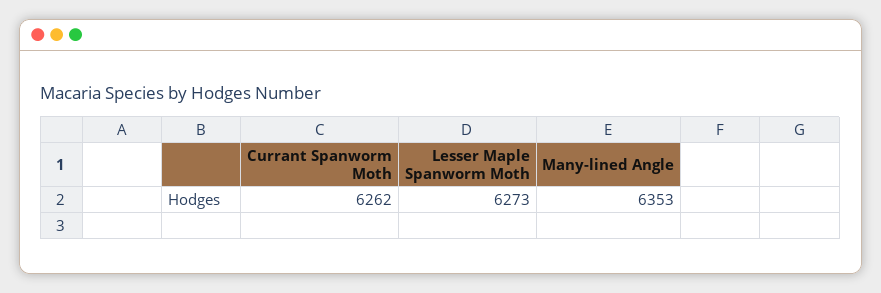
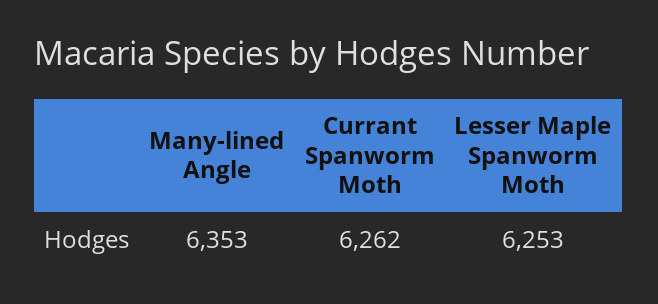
  {
    "Currant Spanworm Moth": 6262,
-   "Lesser Maple Spanworm Moth": 6273,
+   "Lesser Maple Spanworm Moth": 6253,
    "Many-lined Angle": 6353
  }

